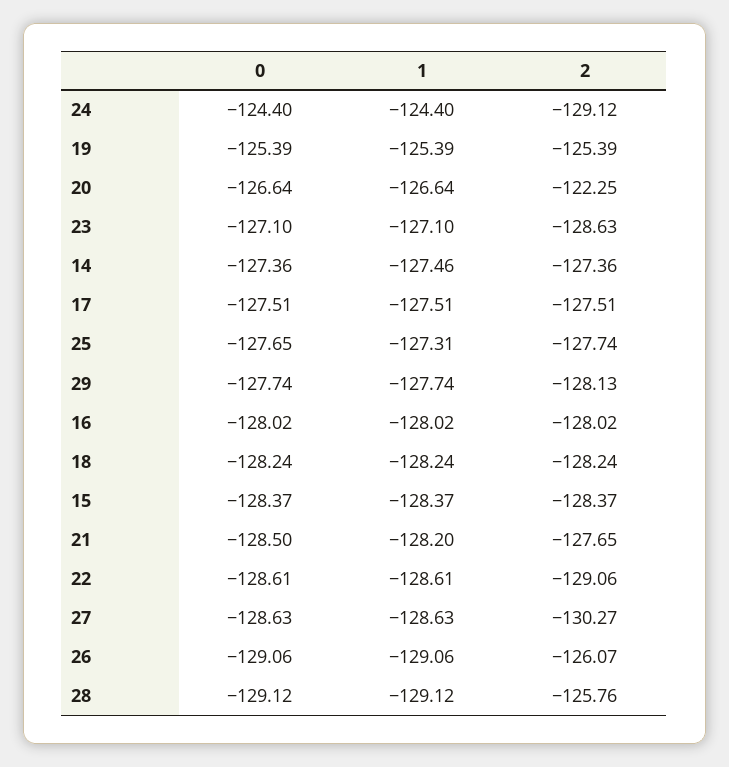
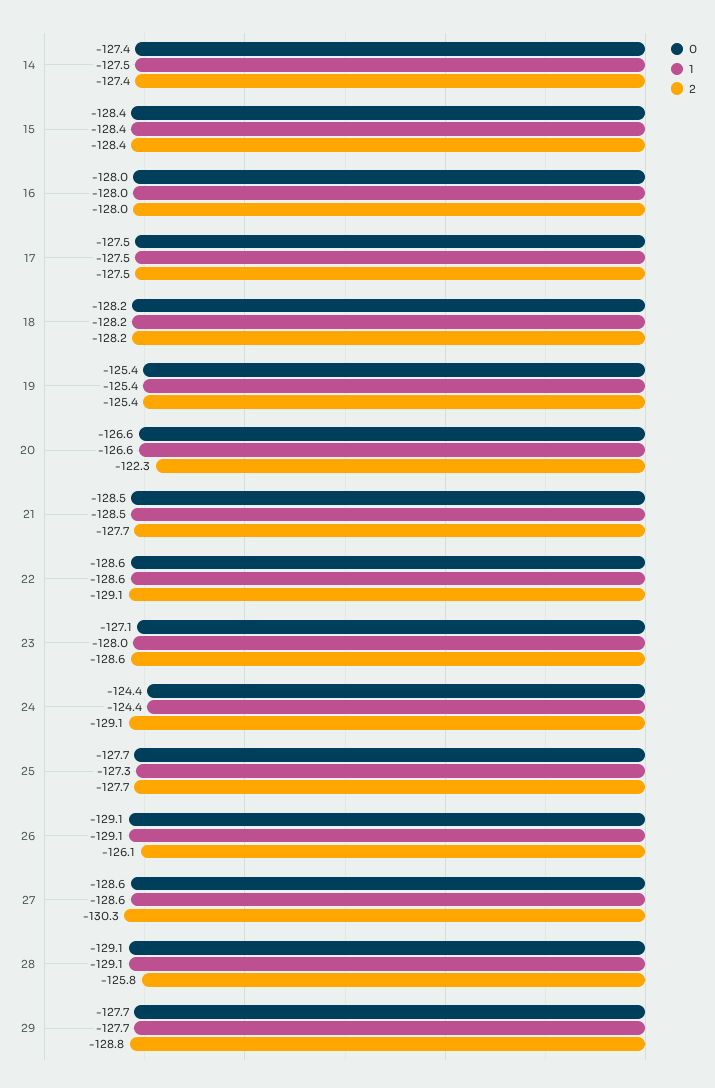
  {
    "0": {
      "24": -124.4,
      "19": -125.39,
      "20": -126.64,
      "23": -127.1,
      "14": -127.36,
      "17": -127.51,
      "25": -127.65,
      "29": -127.74,
      "16": -128.02,
      "18": -128.24,
      "15": -128.37,
      "21": -128.5,
      "22": -128.61,
      "27": -128.63,
      "26": -129.06,
      "28": -129.12
    },
    "1": {
      "24": -124.4,
      "19": -125.39,
      "20": -126.64,
-     "23": -127.1,
+     "23": -128,
      "14": -127.46,
      "17": -127.51,
      "25": -127.31,
      "29": -127.74,
      "16": -128.02,
      "18": -128.24,
      "15": -128.37,
-     "21": -128.2,
+     "21": -128.5,
      "22": -128.61,
      "27": -128.63,
      "26": -129.06,
      "28": -129.12
    },
    "2": {
      "24": -129.12,
      "19": -125.39,
      "20": -122.25,
      "23": -128.63,
      "14": -127.36,
      "17": -127.51,
      "25": -127.74,
-     "29": -128.13,
+     "29": -128.8,
      "16": -128.02,
      "18": -128.24,
      "15": -128.37,
      "21": -127.65,
      "22": -129.06,
      "27": -130.27,
      "26": -126.07,
      "28": -125.76
    }
  }

